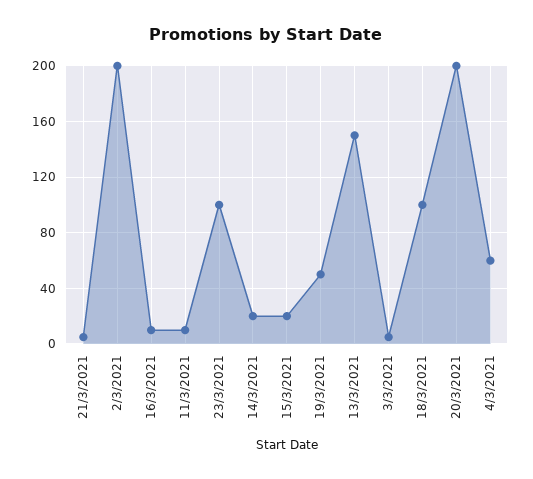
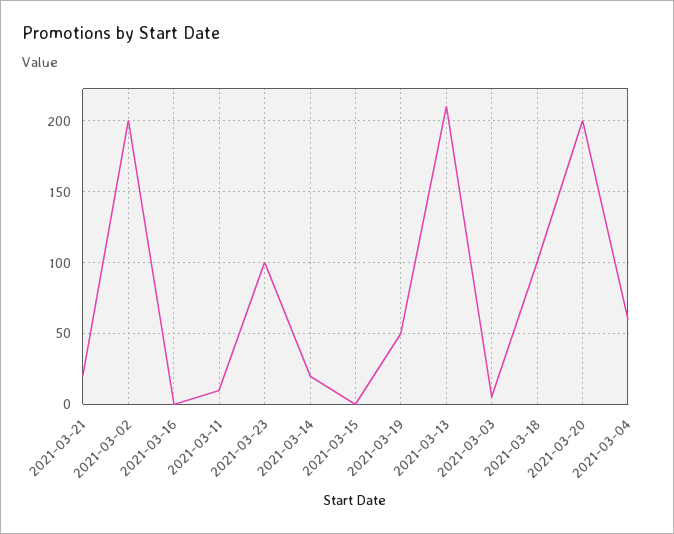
  {
-   "21/3/2021": 5,
+   "21/3/2021": 20,
    "2/3/2021": 200,
-   "16/3/2021": 10,
+   "16/3/2021": 0,
    "11/3/2021": 10,
    "23/3/2021": 100,
    "14/3/2021": 20,
-   "15/3/2021": 20,
+   "15/3/2021": 0,
    "19/3/2021": 50,
-   "13/3/2021": 150,
+   "13/3/2021": 210,
    "3/3/2021": 5,
    "18/3/2021": 100,
    "20/3/2021": 200,
    "4/3/2021": 60
  }

